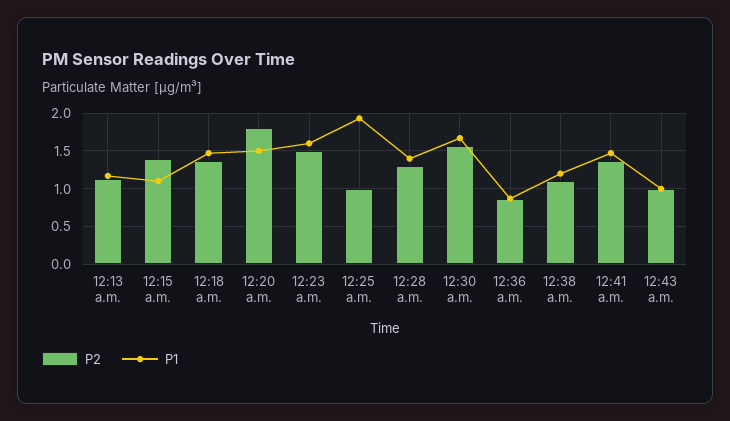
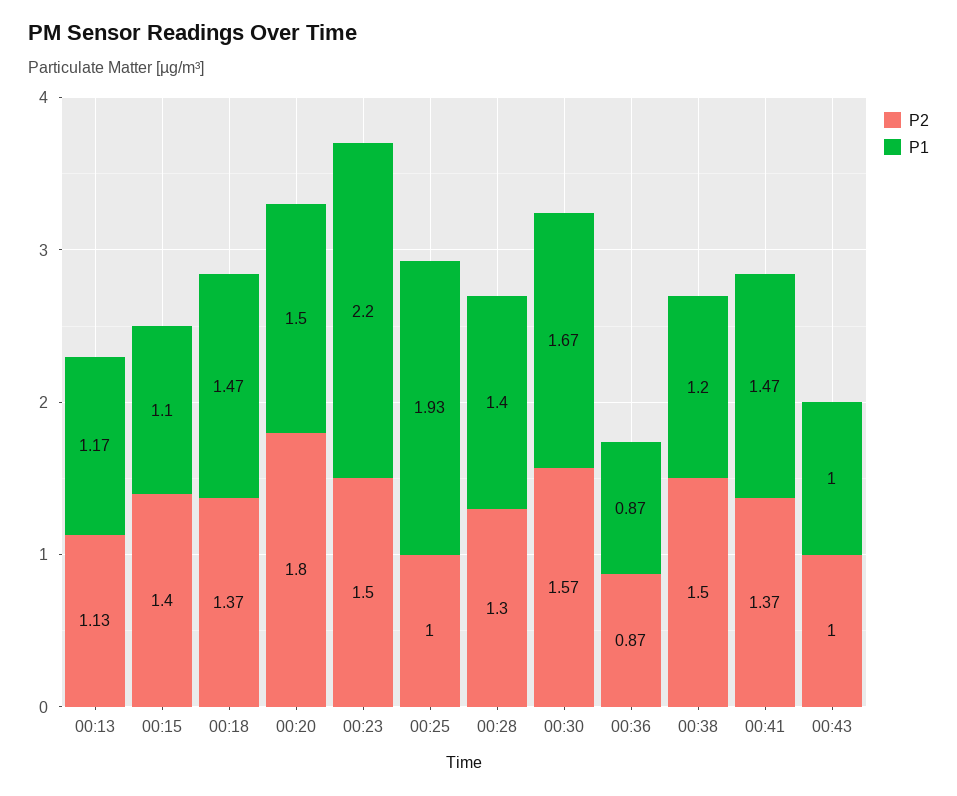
  {
    "P2": {
      "12:13 a.m.": 1.13,
      "12:15 a.m.": 1.4,
      "12:18 a.m.": 1.37,
      "12:20 a.m.": 1.8,
      "12:23 a.m.": 1.5,
      "12:25 a.m.": 1,
      "12:28 a.m.": 1.3,
      "12:30 a.m.": 1.57,
      "12:36 a.m.": 0.87,
-     "12:38 a.m.": 1.1,
+     "12:38 a.m.": 1.5,
      "12:41 a.m.": 1.37,
      "12:43 a.m.": 1
    },
    "P1": {
      "12:13 a.m.": 1.17,
      "12:15 a.m.": 1.1,
      "12:18 a.m.": 1.47,
      "12:20 a.m.": 1.5,
-     "12:23 a.m.": 1.6,
+     "12:23 a.m.": 2.2,
      "12:25 a.m.": 1.93,
      "12:28 a.m.": 1.4,
      "12:30 a.m.": 1.67,
      "12:36 a.m.": 0.87,
      "12:38 a.m.": 1.2,
      "12:41 a.m.": 1.47,
      "12:43 a.m.": 1
    }
  }

